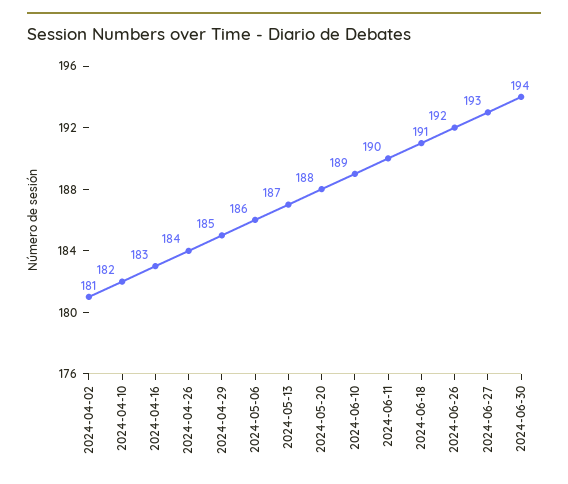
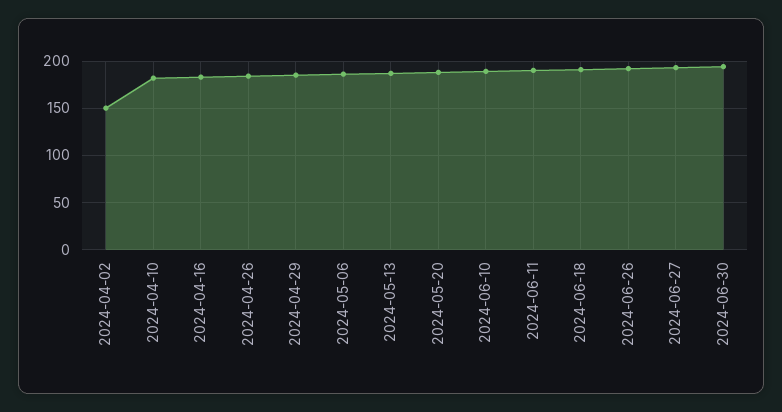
  {
-   "2024-04-02": 181,
+   "2024-04-02": 150,
    "2024-04-10": 182,
    "2024-04-16": 183,
    "2024-04-26": 184,
    "2024-04-29": 185,
    "2024-05-06": 186,
    "2024-05-13": 187,
    "2024-05-20": 188,
    "2024-06-10": 189,
    "2024-06-11": 190,
    "2024-06-18": 191,
    "2024-06-26": 192,
    "2024-06-27": 193,
    "2024-06-30": 194
  }

